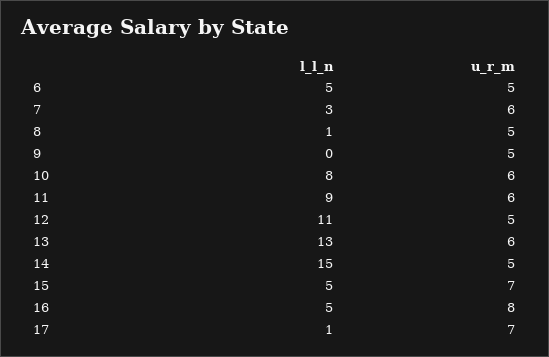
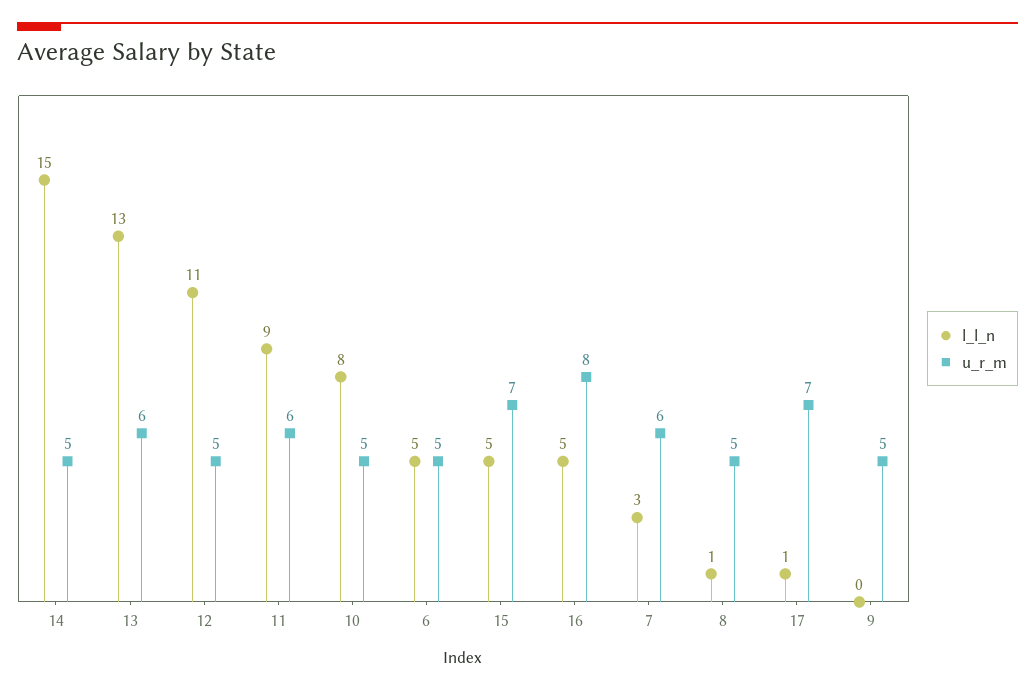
  {
    "l_l_n": {
      "6": 5,
      "7": 3,
      "8": 1,
      "9": 0,
      "10": 8,
      "11": 9,
      "12": 11,
      "13": 13,
      "14": 15,
      "15": 5,
      "16": 5,
      "17": 1
    },
    "u_r_m": {
      "6": 5,
      "7": 6,
      "8": 5,
      "9": 5,
-     "10": 6,
+     "10": 5,
      "11": 6,
      "12": 5,
      "13": 6,
      "14": 5,
      "15": 7,
      "16": 8,
      "17": 7
    }
  }

